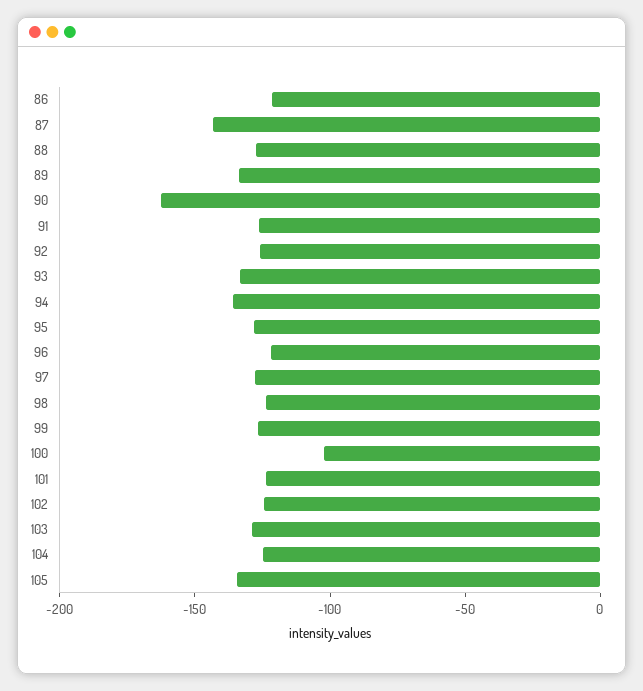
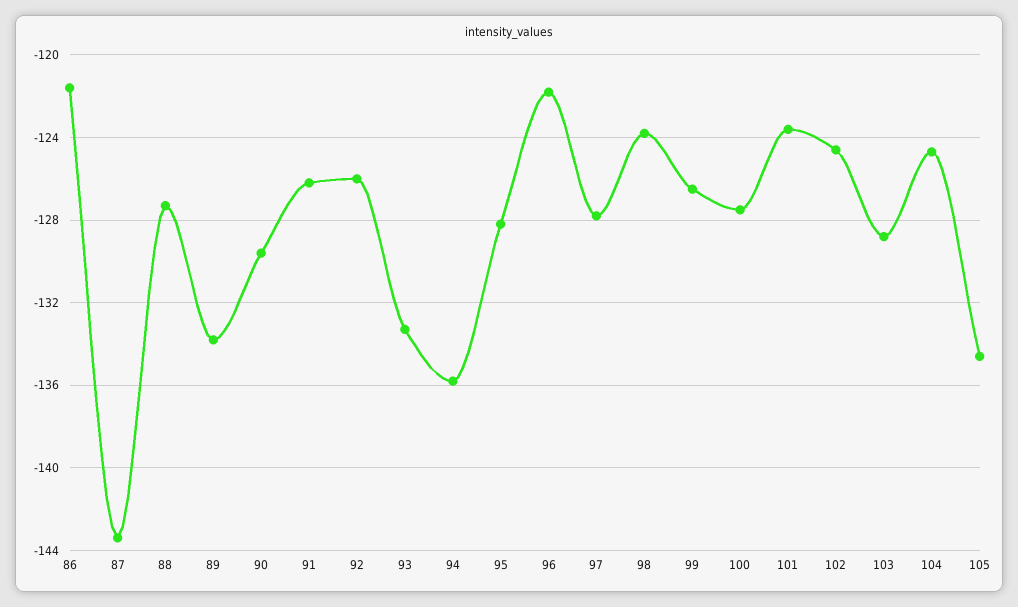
  {
    "86": -121.5,
    "87": -143.5,
    "88": -127.5,
    "89": -134,
-   "90": -160,
+   "90": -129.5,
    "91": -126,
    "92": -126,
    "93": -133.5,
    "94": -136,
    "95": -128,
    "96": -122,
    "97": -128,
    "98": -124,
    "99": -126.5,
-   "100": -100,
+   "100": -127.5,
    "101": -123.5,
    "102": -124.5,
    "103": -129,
    "104": -124.5,
    "105": -134.5
  }

